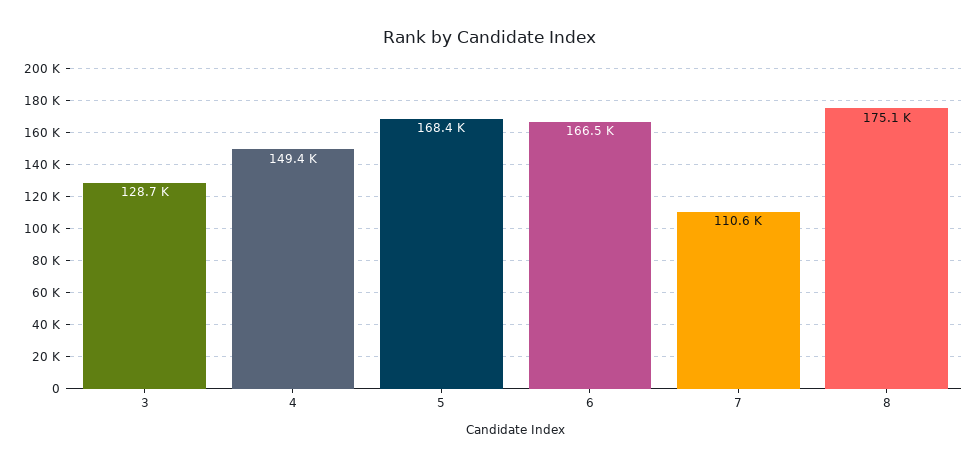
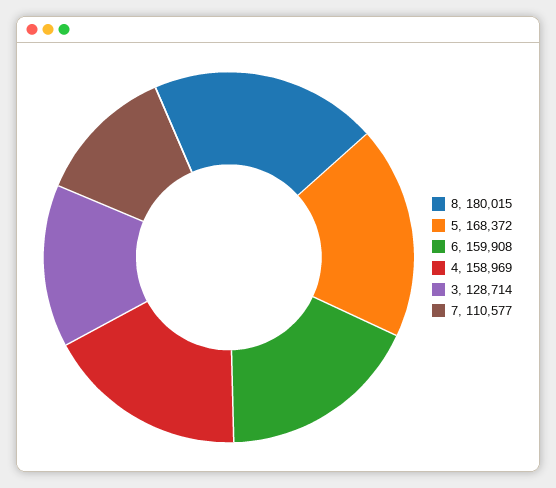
  {
    "3": 128714,
-   "4": 149400,
+   "4": 158969,
    "5": 168372,
-   "6": 166500,
+   "6": 159908,
    "7": 110577,
-   "8": 175100
+   "8": 180015
  }

